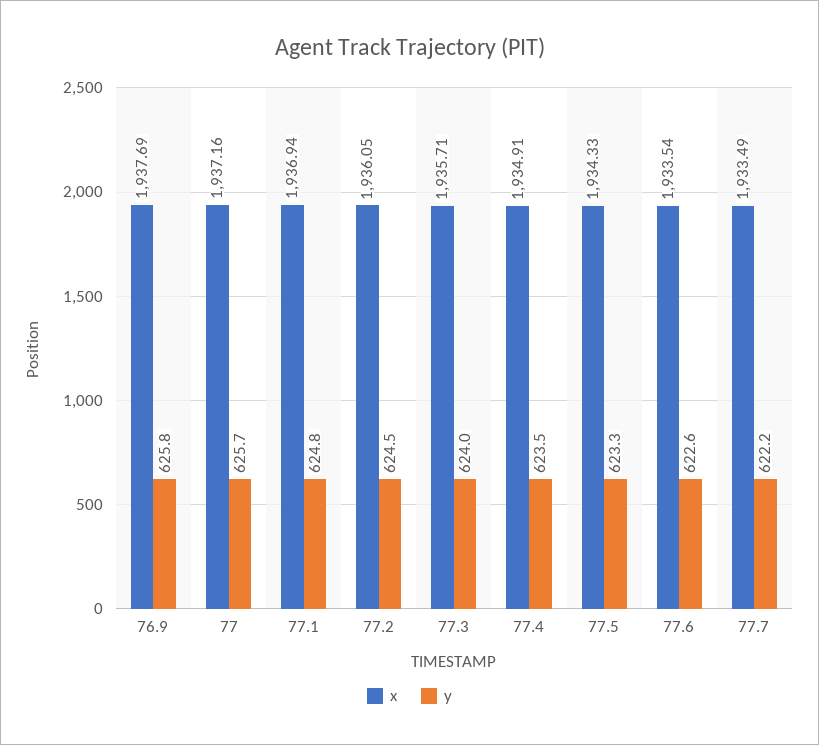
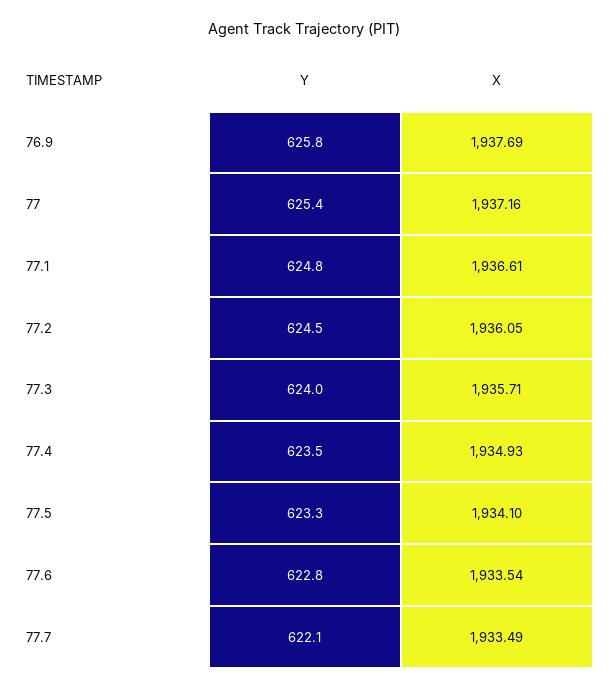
  {
    "x": {
      "76.9": 1937.69,
      "77": 1937.16,
-     "77.1": 1936.94,
+     "77.1": 1936.61,
      "77.2": 1936.05,
      "77.3": 1935.71,
-     "77.4": 1934.91,
+     "77.4": 1934.93,
-     "77.5": 1934.33,
+     "77.5": 1934.1,
      "77.6": 1933.54,
      "77.7": 1933.49
    },
    "y": {
      "76.9": 625.8,
-     "77": 625.7,
+     "77": 625.4,
      "77.1": 624.8,
      "77.2": 624.5,
      "77.3": 624,
      "77.4": 623.5,
      "77.5": 623.3,
-     "77.6": 622.6,
+     "77.6": 622.8,
-     "77.7": 622.2
+     "77.7": 622.1
    }
  }

